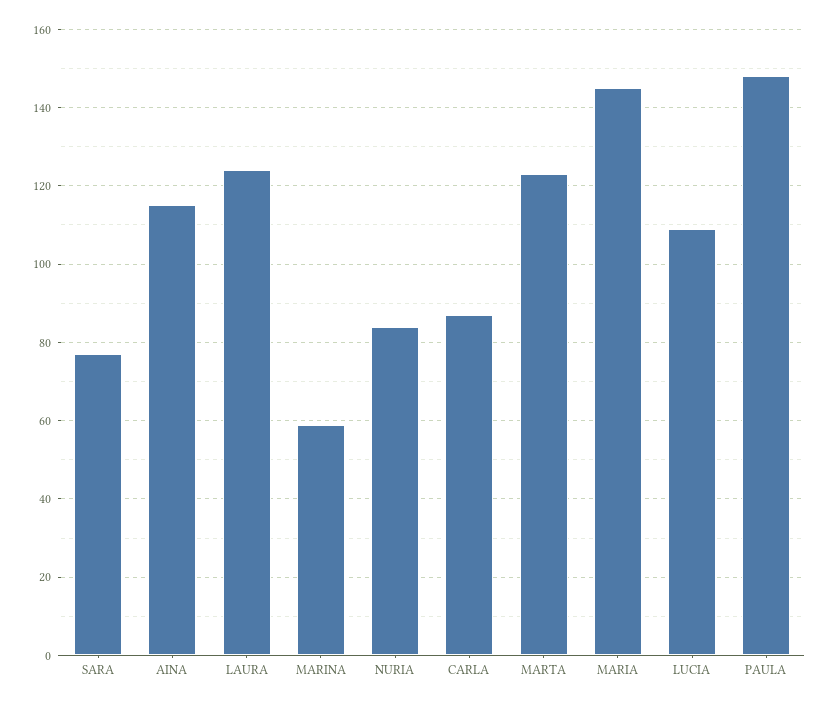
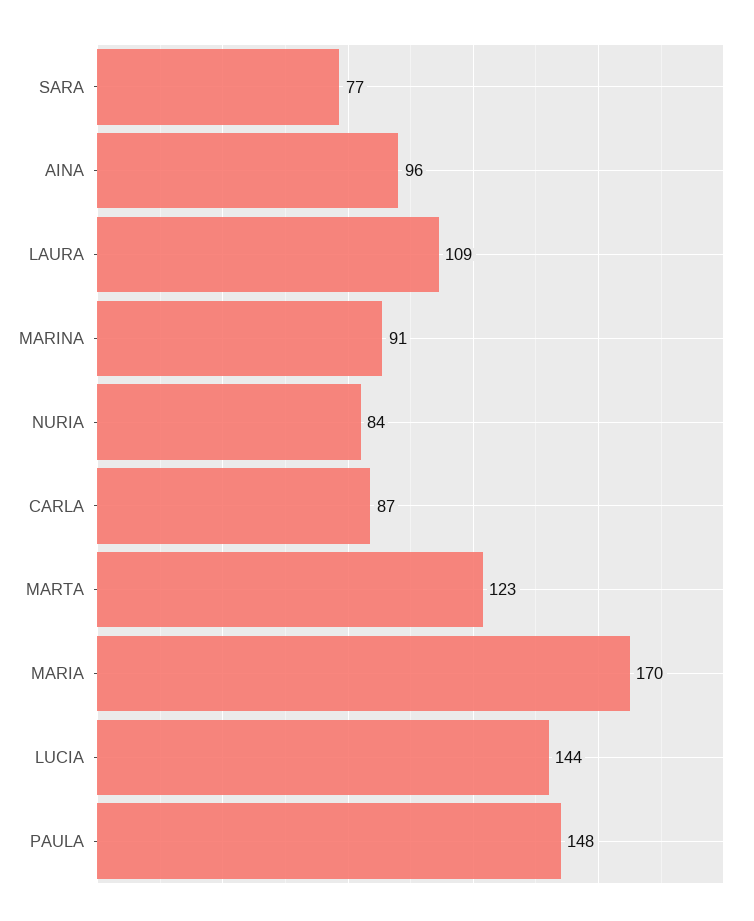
  {
    "SARA": 77,
-   "AINA": 115,
+   "AINA": 96,
-   "LAURA": 125,
+   "LAURA": 109,
-   "MARINA": 60,
+   "MARINA": 91,
    "NURIA": 84,
    "CARLA": 87,
    "MARTA": 123,
-   "MARIA": 145,
+   "MARIA": 170,
-   "LUCIA": 110,
+   "LUCIA": 144,
    "PAULA": 148
  }

